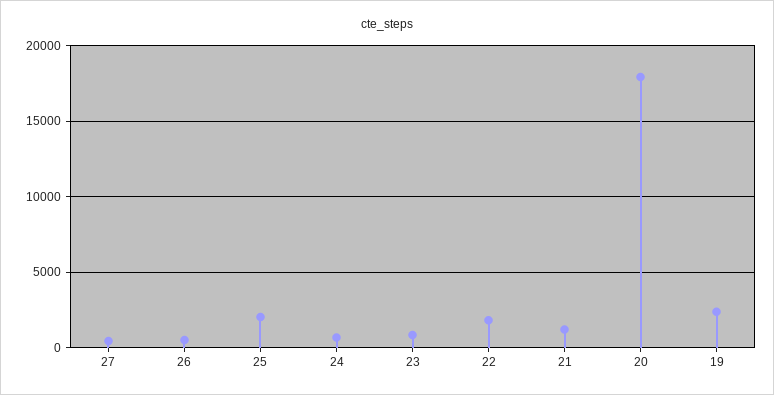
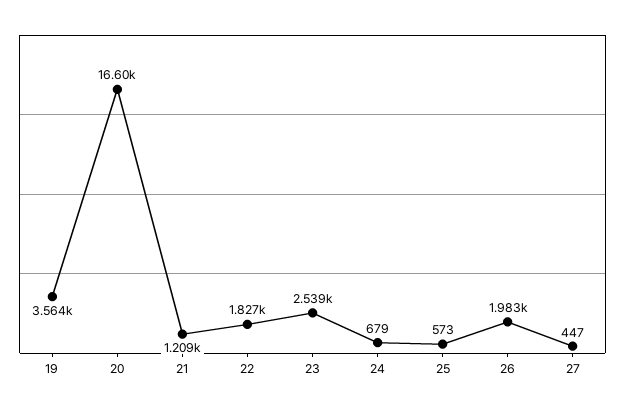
  {
    "27": 447,
-   "26": 500,
+   "26": 1983,
-   "25": 2000,
+   "25": 573,
    "24": 679,
-   "23": 1000,
+   "23": 2539,
    "22": 1827,
    "21": 1209,
-   "20": 18000,
+   "20": 16600,
-   "19": 2500
+   "19": 3564
  }

